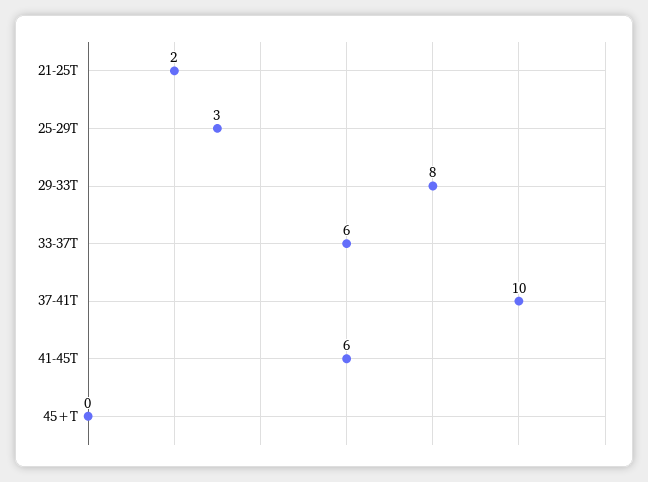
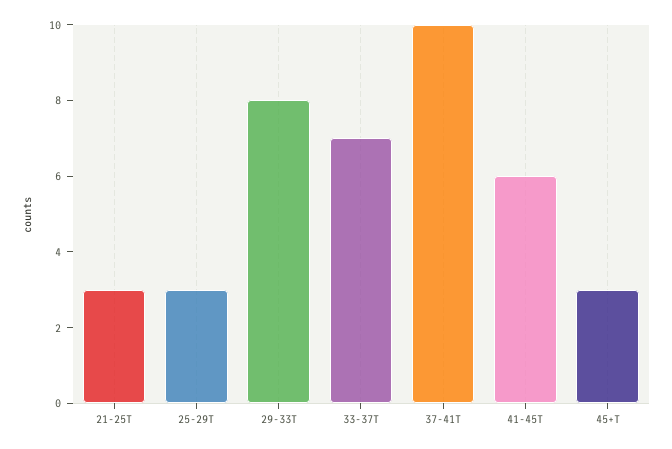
  {
-   "21-25T": 2,
+   "21-25T": 3,
    "25-29T": 3,
    "29-33T": 8,
-   "33-37T": 6,
+   "33-37T": 7,
    "37-41T": 10,
    "41-45T": 6,
-   "45+T": 0
+   "45+T": 3
  }

